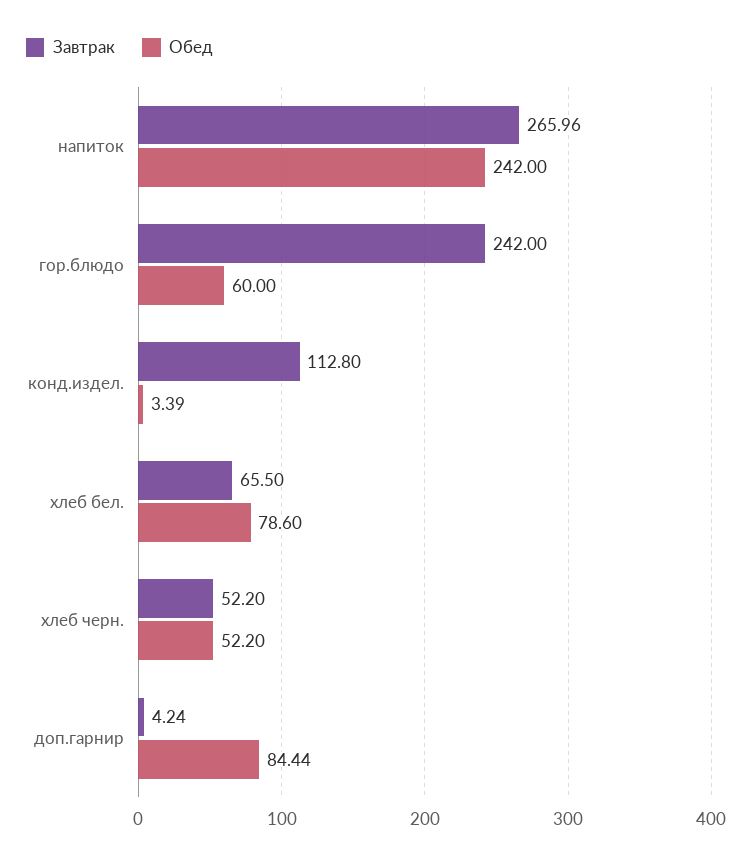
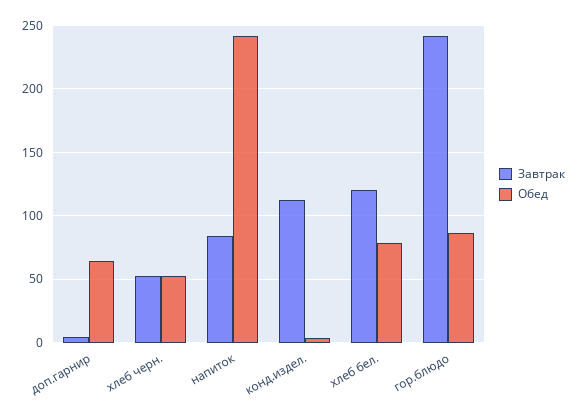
  {
    "Завтрак": {
-     "напиток": 265.96,
+     "напиток": 85,
      "гор.блюдо": 242,
      "конд.издел.": 112.8,
-     "хлеб бел.": 65.5,
+     "хлеб бел.": 120,
      "хлеб черн.": 52.2,
      "доп.гарнир": 4.24
    },
    "Обед": {
      "напиток": 242,
-     "гор.блюдо": 60,
+     "гор.блюдо": 85,
      "конд.издел.": 3.39,
      "хлеб бел.": 78.6,
      "хлеб черн.": 52.2,
-     "доп.гарнир": 84.44
+     "доп.гарнир": 65
    }
  }

